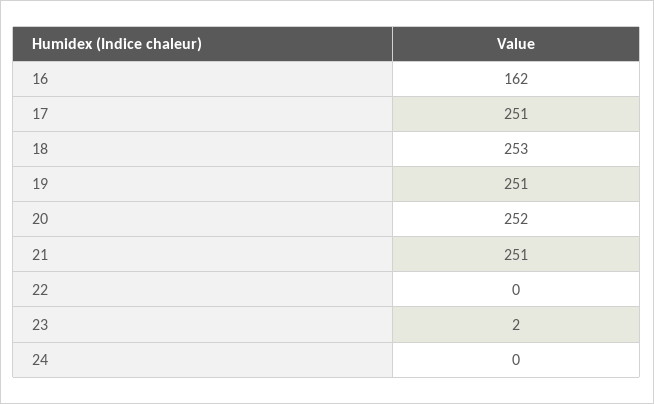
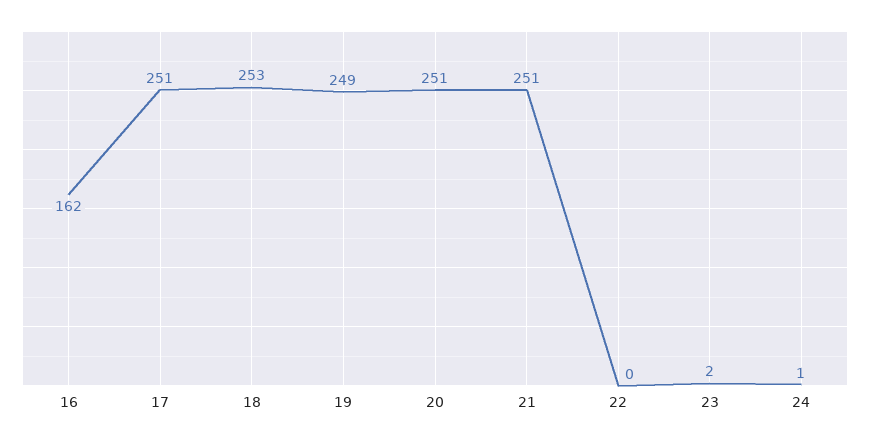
  {
    "16": 162,
    "17": 251,
    "18": 253,
-   "19": 251,
+   "19": 249,
-   "20": 252,
+   "20": 251,
    "21": 251,
    "22": 0,
    "23": 2,
-   "24": 0
+   "24": 1
  }

